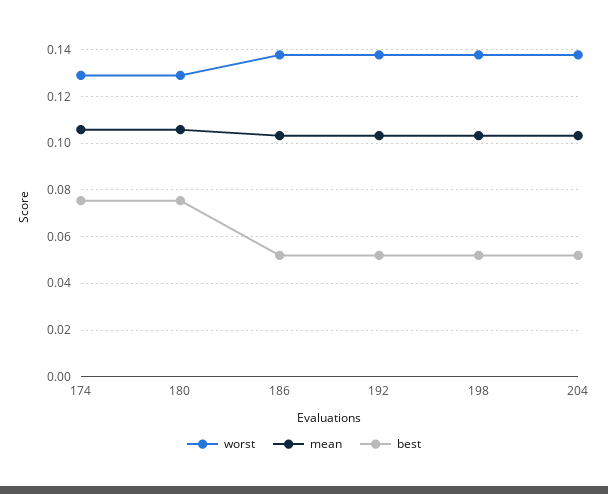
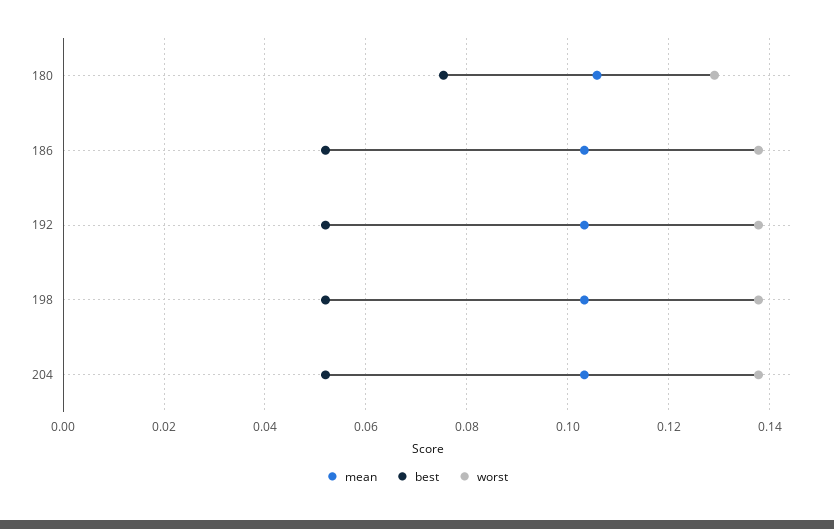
  {
    "worst": {
-     "174": 0.13,
      "180": 0.13,
      "186": 0.138,
      "192": 0.138,
      "198": 0.138,
      "204": 0.138
    },
    "mean": {
-     "174": 0.105,
      "180": 0.106,
      "186": 0.104,
      "192": 0.104,
      "198": 0.104,
      "204": 0.104
    },
    "best": {
-     "174": 0.075,
      "180": 0.076,
      "186": 0.052,
      "192": 0.052,
      "198": 0.052,
      "204": 0.052
    }
  }

